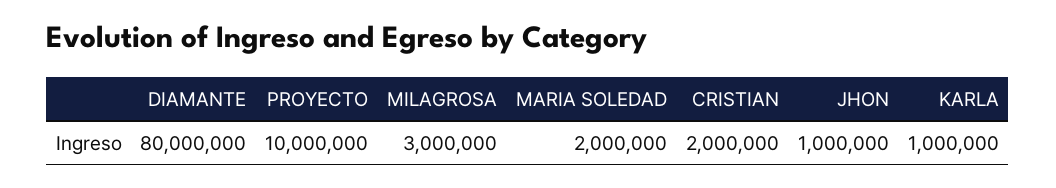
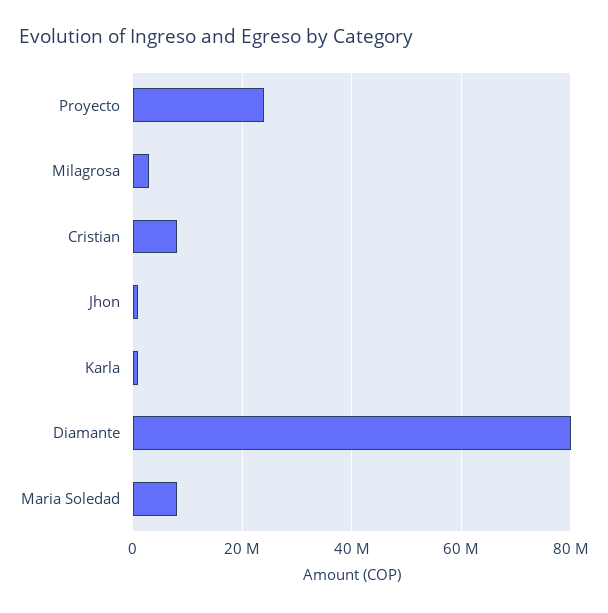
  {
    "DIAMANTE": 80000000,
-   "PROYECTO": 10000000,
+   "PROYECTO": 24000000,
    "MILAGROSA": 3000000,
-   "MARIA SOLEDAD": 2000000,
+   "MARIA SOLEDAD": 8000000,
-   "CRISTIAN": 2000000,
+   "CRISTIAN": 8000000,
    "JHON": 1000000,
    "KARLA": 1000000
  }

